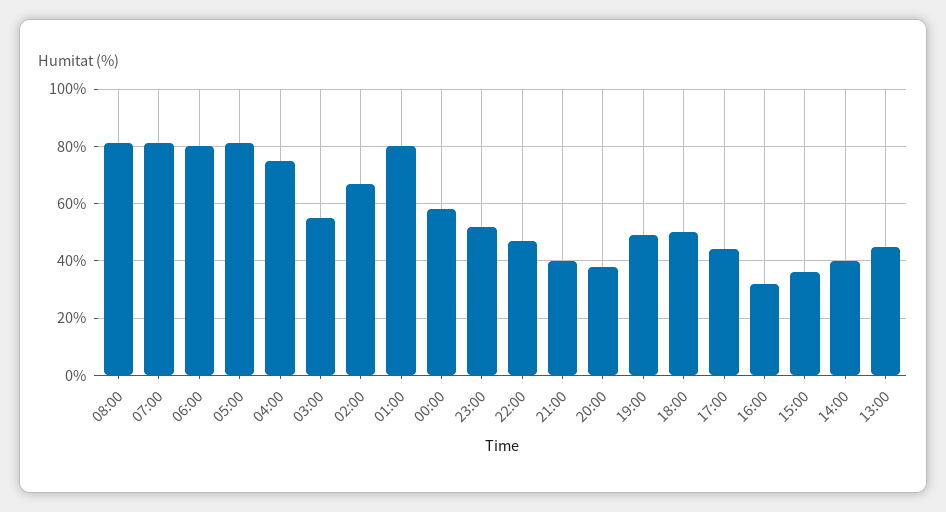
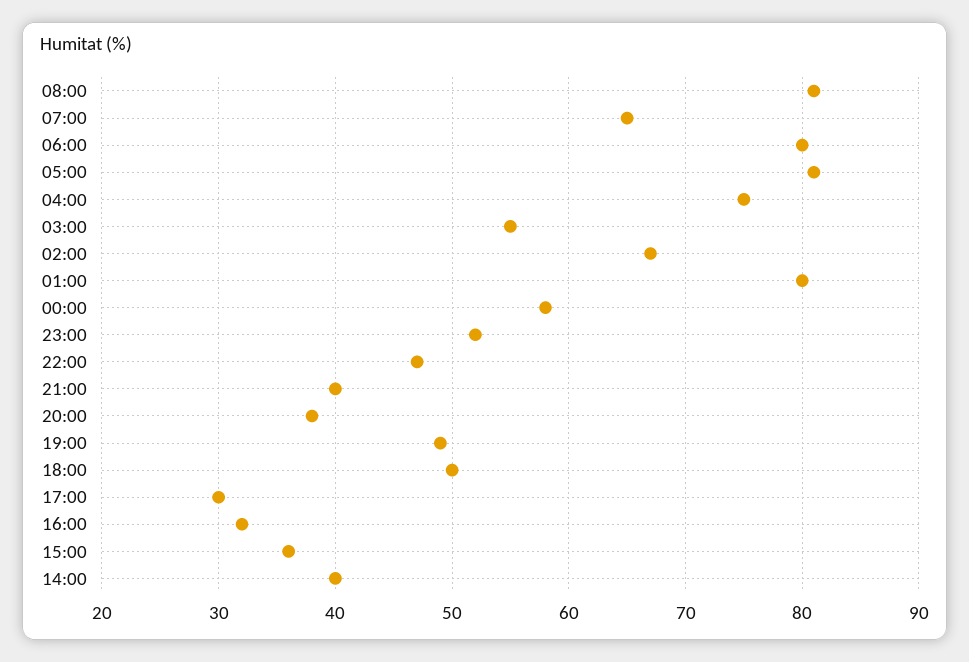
  {
    "08:00": 81,
-   "07:00": 80,
+   "07:00": 65,
    "06:00": 80,
    "05:00": 81,
    "04:00": 75,
    "03:00": 55,
    "02:00": 67,
    "01:00": 80,
    "00:00": 58,
    "23:00": 52,
    "22:00": 47,
    "21:00": 40,
    "20:00": 38,
    "19:00": 49,
    "18:00": 50,
-   "17:00": 45,
+   "17:00": 30,
    "16:00": 32,
    "15:00": 36,
-   "14:00": 40,
+   "14:00": 40
-   "13:00": 45
  }

